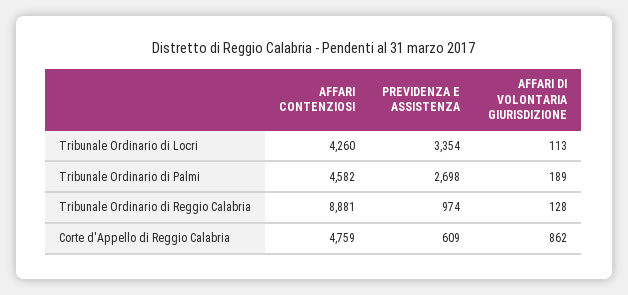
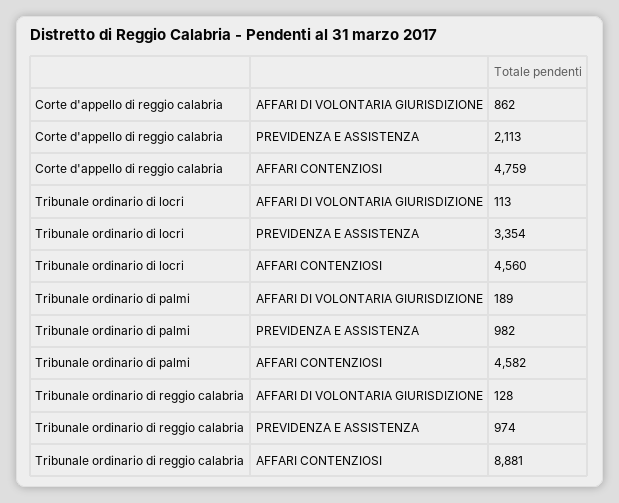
  {
    "AFFARI CONTENZIOSI": {
-     "Tribunale Ordinario di Locri": 4260,
+     "Tribunale Ordinario di Locri": 4560,
      "Tribunale Ordinario di Palmi": 4582,
      "Tribunale Ordinario di Reggio Calabria": 8881,
      "Corte d'Appello di Reggio Calabria": 4759
    },
    "PREVIDENZA E ASSISTENZA": {
      "Tribunale Ordinario di Locri": 3354,
-     "Tribunale Ordinario di Palmi": 2698,
+     "Tribunale Ordinario di Palmi": 982,
      "Tribunale Ordinario di Reggio Calabria": 974,
-     "Corte d'Appello di Reggio Calabria": 609
+     "Corte d'Appello di Reggio Calabria": 2113
    },
    "AFFARI DI VOLONTARIA GIURISDIZIONE": {
      "Tribunale Ordinario di Locri": 113,
      "Tribunale Ordinario di Palmi": 189,
      "Tribunale Ordinario di Reggio Calabria": 128,
      "Corte d'Appello di Reggio Calabria": 862
    }
  }

